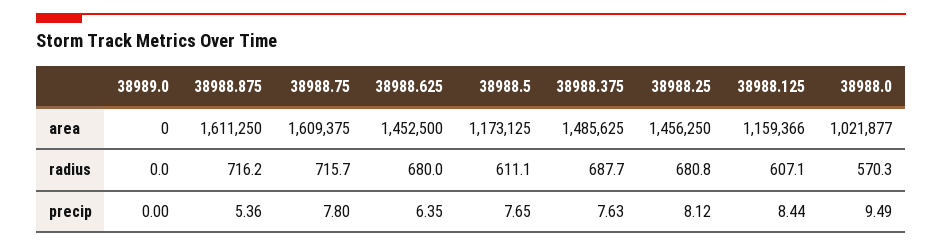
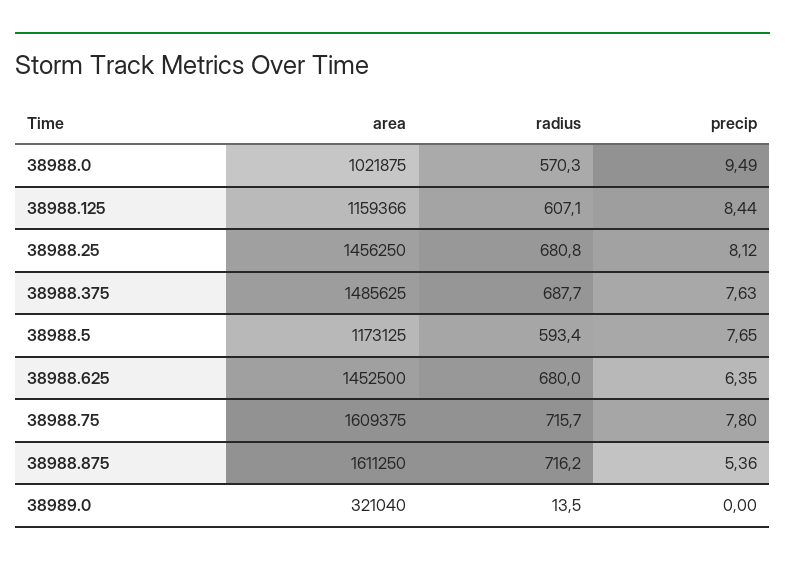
  {
    "38989.0": {
-     "area": 0,
+     "area": 321040,
-     "radius": 0,
+     "radius": 13.5,
      "precip": 0
    },
    "38988.875": {
      "area": 1611250,
      "radius": 716.2,
      "precip": 5.36
    },
    "38988.75": {
      "area": 1609375,
      "radius": 715.7,
      "precip": 7.8
    },
    "38988.625": {
      "area": 1452500,
      "radius": 680,
      "precip": 6.35
    },
    "38988.5": {
      "area": 1173125,
-     "radius": 611.1,
+     "radius": 593.4,
      "precip": 7.65
    },
    "38988.375": {
      "area": 1485625,
      "radius": 687.7,
      "precip": 7.63
    },
    "38988.25": {
      "area": 1456250,
      "radius": 680.8,
      "precip": 8.12
    },
    "38988.125": {
      "area": 1159366,
      "radius": 607.1,
      "precip": 8.44
    },
    "38988.0": {
-     "area": 1021877,
+     "area": 1021875,
      "radius": 570.3,
      "precip": 9.49
    }
  }

